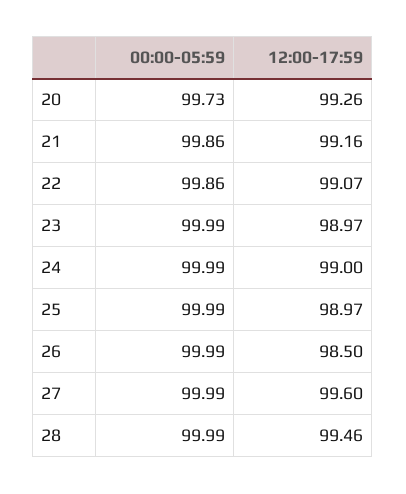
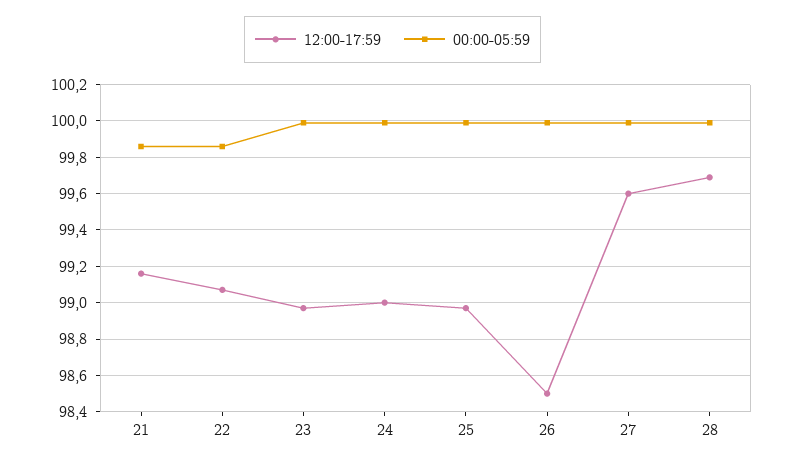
  {
    "00:00-05:59": {
-     "20": 99.73,
      "21": 99.86,
      "22": 99.86,
      "23": 99.99,
      "24": 99.99,
      "25": 99.99,
      "26": 99.99,
      "27": 99.99,
      "28": 99.99
    },
    "12:00-17:59": {
-     "20": 99.26,
      "21": 99.16,
      "22": 99.07,
      "23": 98.97,
      "24": 99,
      "25": 98.97,
      "26": 98.5,
      "27": 99.6,
-     "28": 99.46
+     "28": 99.7
    }
  }

